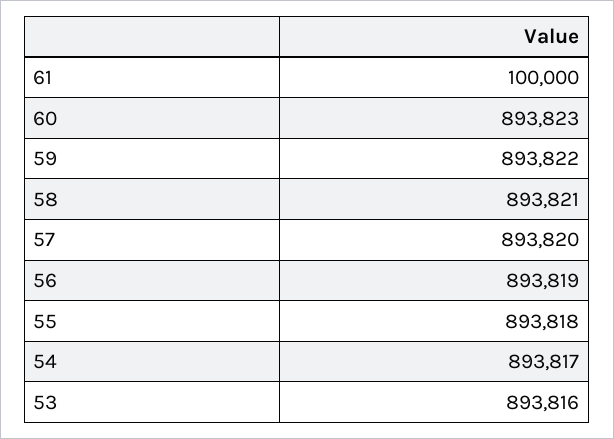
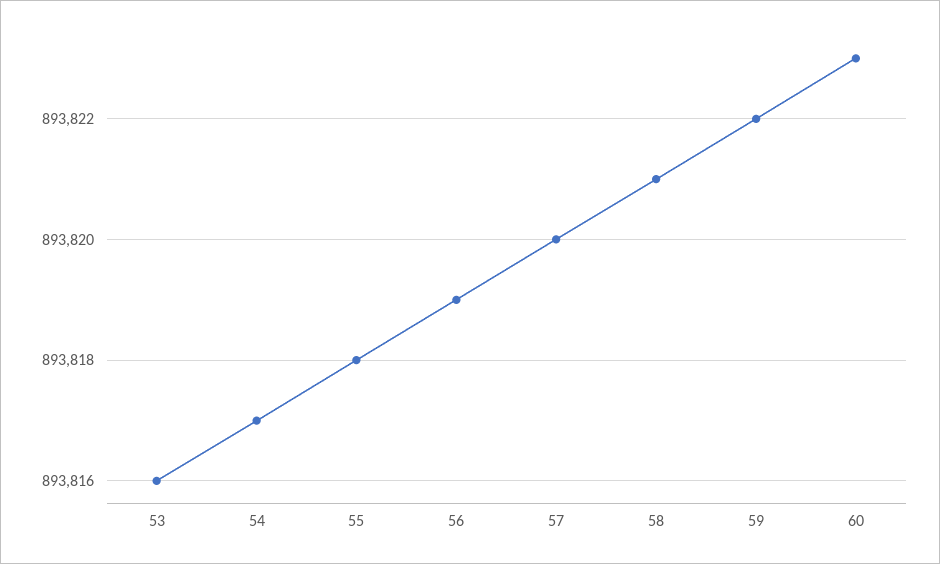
  {
-   "61": 100000,
    "60": 893823,
    "59": 893822,
    "58": 893821,
    "57": 893820,
    "56": 893819,
    "55": 893818,
    "54": 893817,
    "53": 893816
  }

